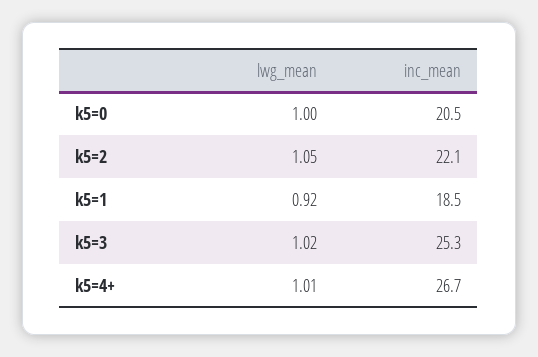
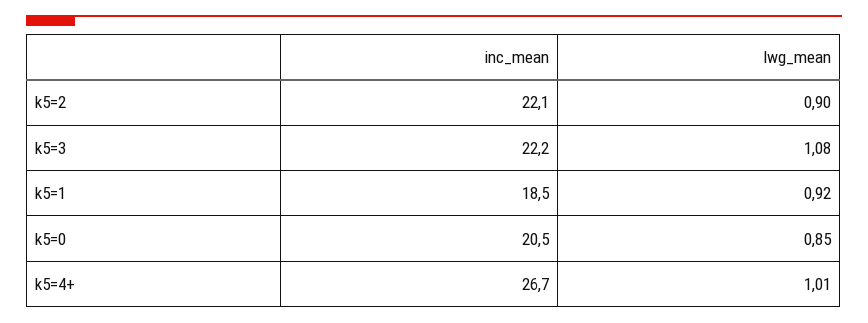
  {
    "lwg_mean": {
-     "k5=0": 1,
+     "k5=0": 0.85,
-     "k5=2": 1.05,
+     "k5=2": 0.9,
      "k5=1": 0.92,
-     "k5=3": 1.02,
+     "k5=3": 1.08,
      "k5=4+": 1.01
    },
    "inc_mean": {
      "k5=0": 20.5,
      "k5=2": 22.1,
      "k5=1": 18.5,
-     "k5=3": 25.3,
+     "k5=3": 22.2,
      "k5=4+": 26.7
    }
  }

